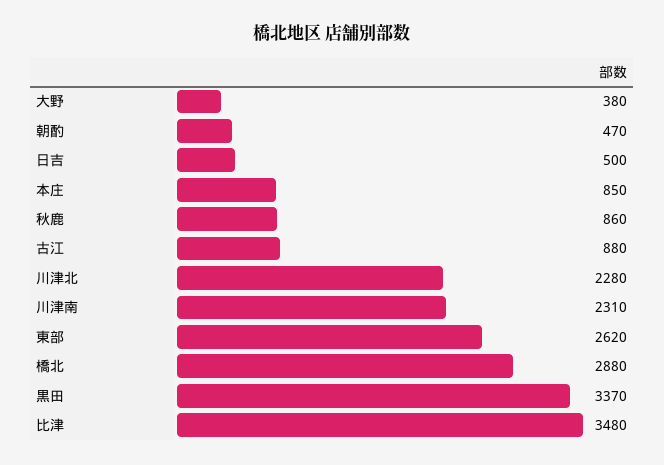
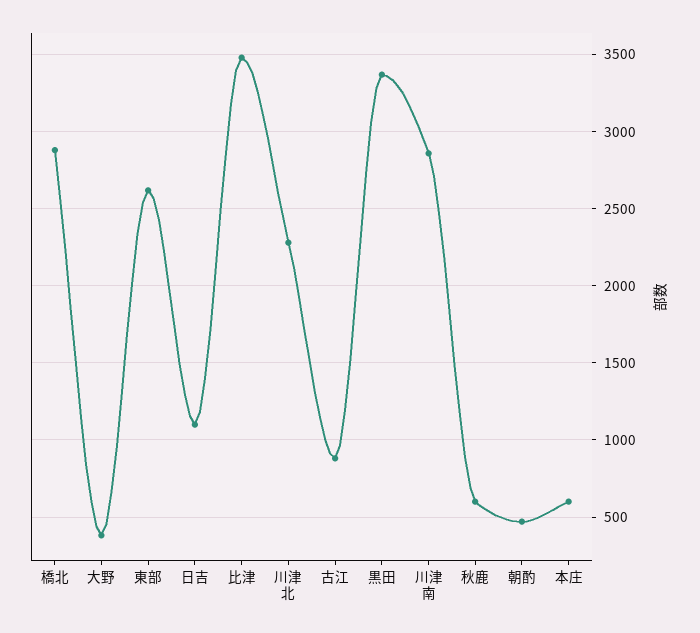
  {
    "大野": 380,
    "朝酌": 470,
-   "日吉": 500,
+   "日吉": 1100,
-   "本庄": 850,
+   "本庄": 600,
-   "秋鹿": 860,
+   "秋鹿": 600,
    "古江": 880,
    "川津北": 2280,
-   "川津南": 2310,
+   "川津南": 2850,
    "東部": 2620,
    "橋北": 2880,
    "黒田": 3370,
    "比津": 3480
  }

